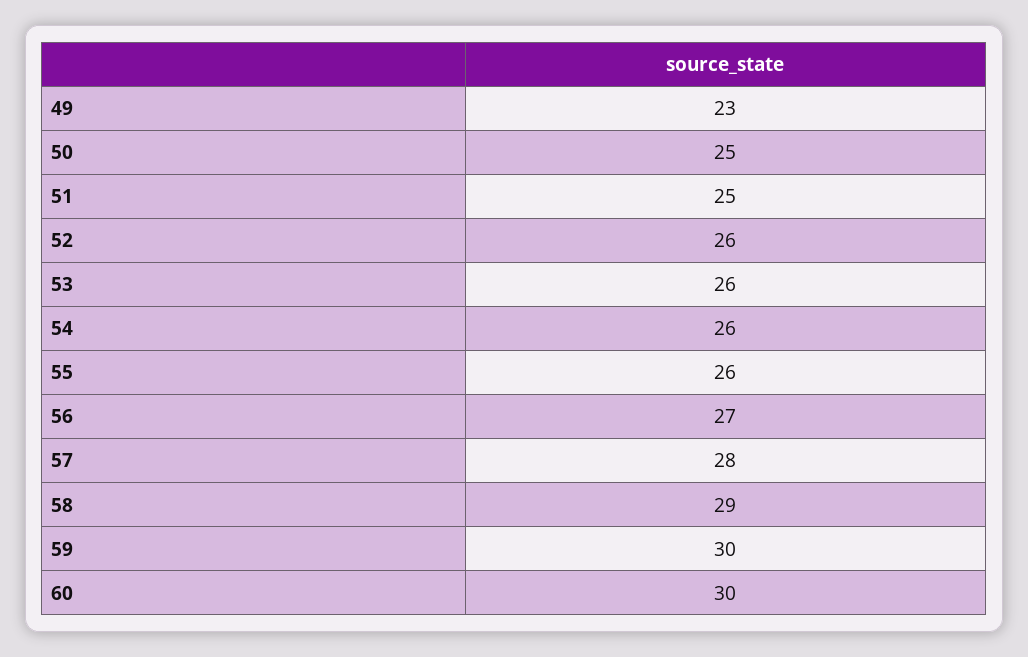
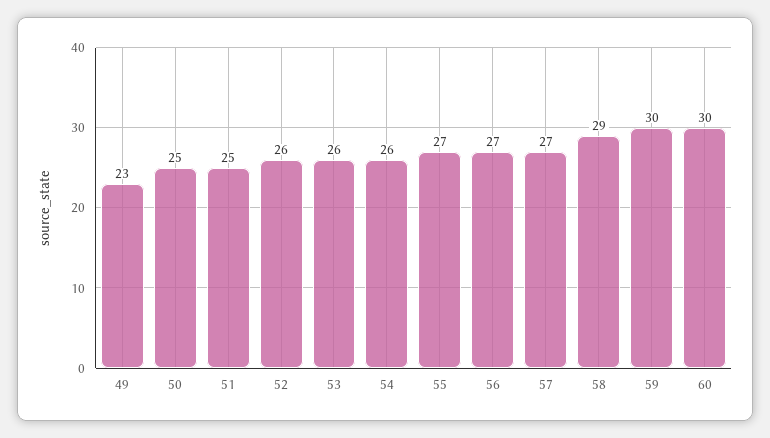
  {
    "49": 23,
    "50": 25,
    "51": 25,
    "52": 26,
    "53": 26,
    "54": 26,
-   "55": 26,
+   "55": 27,
    "56": 27,
-   "57": 28,
+   "57": 27,
    "58": 29,
    "59": 30,
    "60": 30
  }

